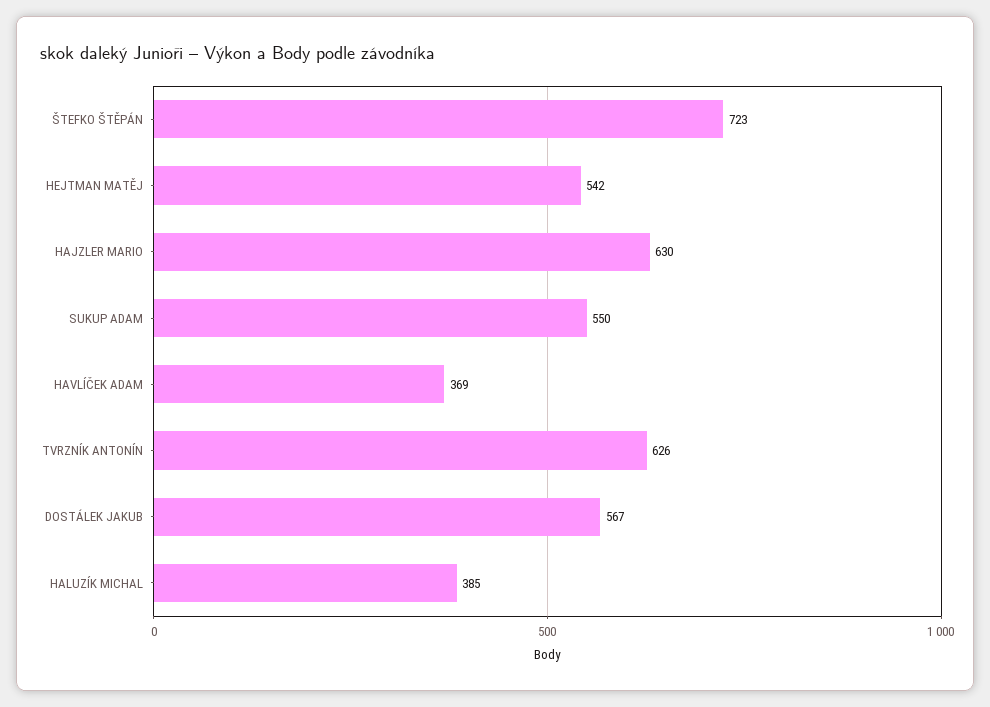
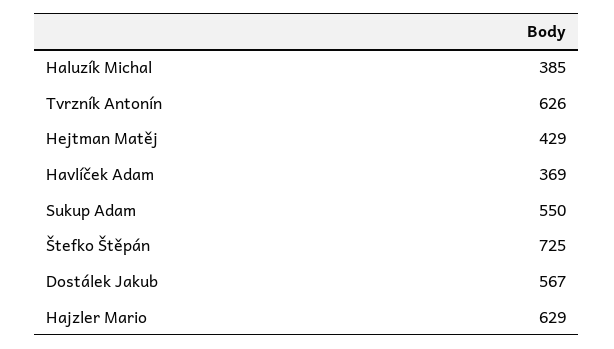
  {
-   "ŠTEFKO ŠTĚPÁN": 723,
+   "ŠTEFKO ŠTĚPÁN": 725,
-   "HEJTMAN MATĚJ": 542,
+   "HEJTMAN MATĚJ": 429,
-   "HAJZLER MARIO": 630,
+   "HAJZLER MARIO": 629,
    "SUKUP ADAM": 550,
    "HAVLÍČEK ADAM": 369,
    "TVRZNÍK ANTONÍN": 626,
    "DOSTÁLEK JAKUB": 567,
    "HALUZÍK MICHAL": 385
  }

